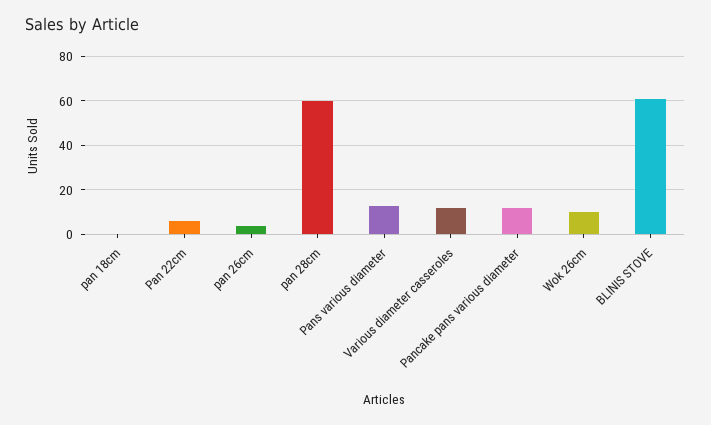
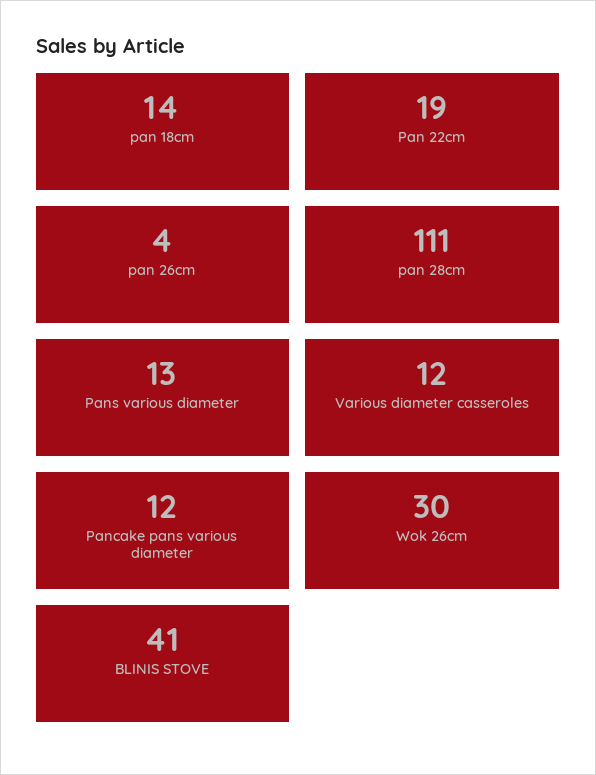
  {
-   "pan 18cm": 0,
+   "pan 18cm": 14,
-   "Pan 22cm": 5,
+   "Pan 22cm": 19,
    "pan 26cm": 4,
-   "pan 28cm": 60,
+   "pan 28cm": 111,
    "Pans various diameter": 13,
    "Various diameter casseroles": 12,
    "Pancake pans various diameter": 12,
-   "Wok 26cm": 10,
+   "Wok 26cm": 30,
-   "BLINIS STOVE": 60
+   "BLINIS STOVE": 41
  }

